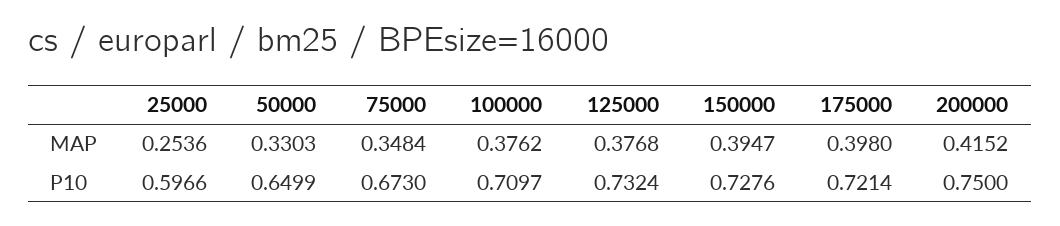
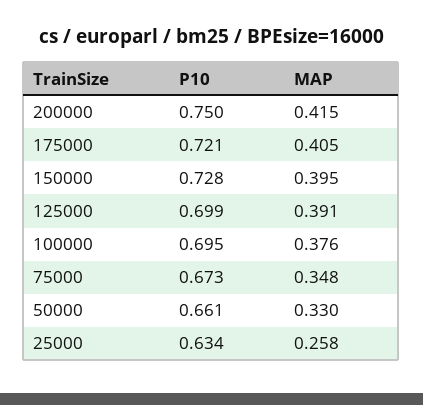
  {
    "25000": {
-     "MAP": 0.2536,
+     "MAP": 0.258,
-     "P10": 0.5966
+     "P10": 0.634
    },
    "50000": {
      "MAP": 0.3303,
-     "P10": 0.6499
+     "P10": 0.661
    },
    "75000": {
      "MAP": 0.3484,
      "P10": 0.673
    },
    "100000": {
      "MAP": 0.3762,
-     "P10": 0.7097
+     "P10": 0.695
    },
    "125000": {
-     "MAP": 0.3768,
+     "MAP": 0.391,
-     "P10": 0.7324
+     "P10": 0.699
    },
    "150000": {
      "MAP": 0.3947,
      "P10": 0.7276
    },
    "175000": {
-     "MAP": 0.398,
+     "MAP": 0.405,
      "P10": 0.7214
    },
    "200000": {
      "MAP": 0.4152,
      "P10": 0.75
    }
  }

